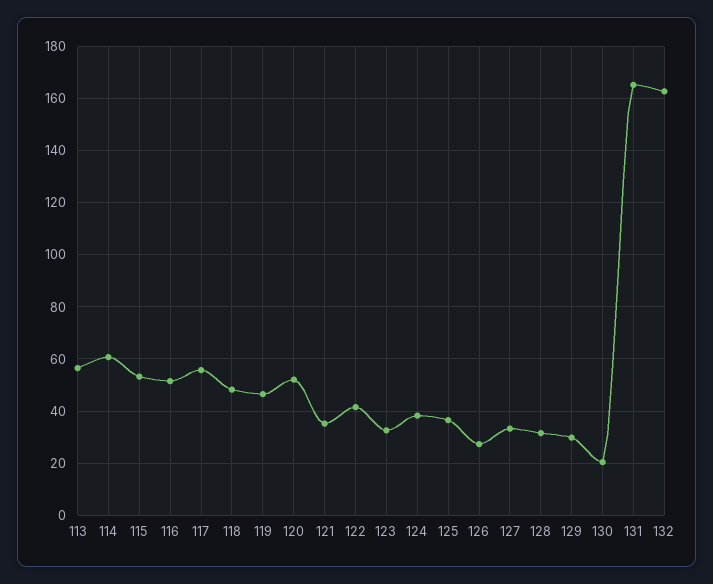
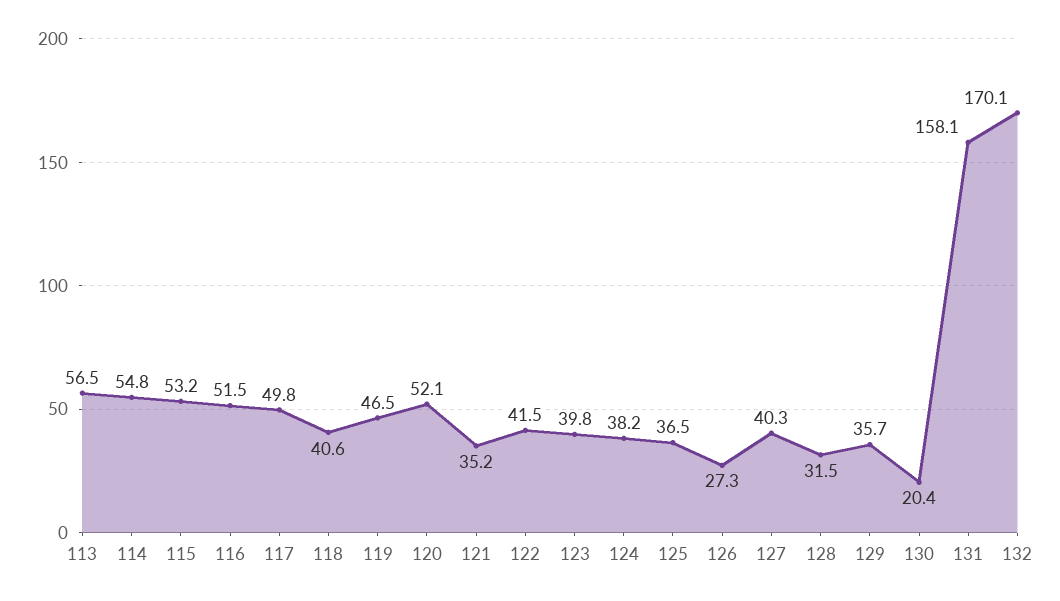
  {
    "113": 56.5,
-   "114": 60,
+   "114": 54.8,
    "115": 53.2,
    "116": 51.5,
-   "117": 55,
+   "117": 49.8,
-   "118": 47.5,
+   "118": 40.6,
    "119": 46.5,
    "120": 52.1,
    "121": 35.2,
    "122": 41.5,
-   "123": 32.5,
+   "123": 39.8,
    "124": 38.2,
    "125": 36.5,
    "126": 27.3,
-   "127": 32.5,
+   "127": 40.3,
    "128": 31.5,
-   "129": 30,
+   "129": 35.7,
    "130": 20.4,
-   "131": 165,
+   "131": 158.1,
-   "132": 162.5
+   "132": 170.1
  }

